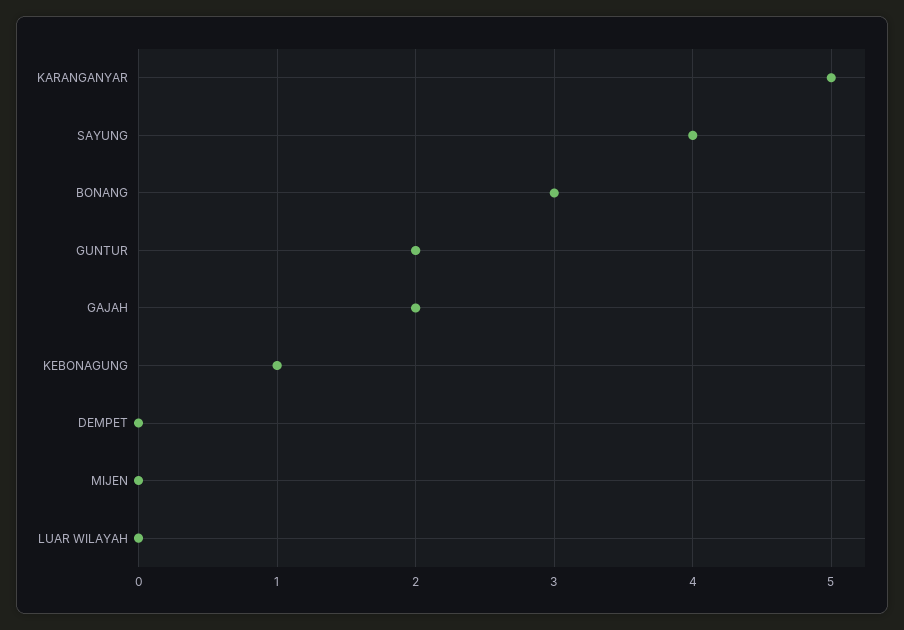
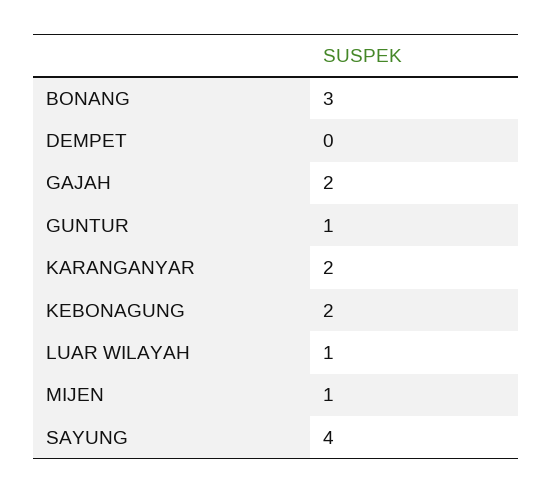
  {
-   "KARANGANYAR": 5,
+   "KARANGANYAR": 2,
    "SAYUNG": 4,
    "BONANG": 3,
-   "GUNTUR": 2,
+   "GUNTUR": 1,
    "GAJAH": 2,
-   "KEBONAGUNG": 1,
+   "KEBONAGUNG": 2,
    "DEMPET": 0,
-   "MIJEN": 0,
+   "MIJEN": 1,
-   "LUAR WILAYAH": 0
+   "LUAR WILAYAH": 1
  }

